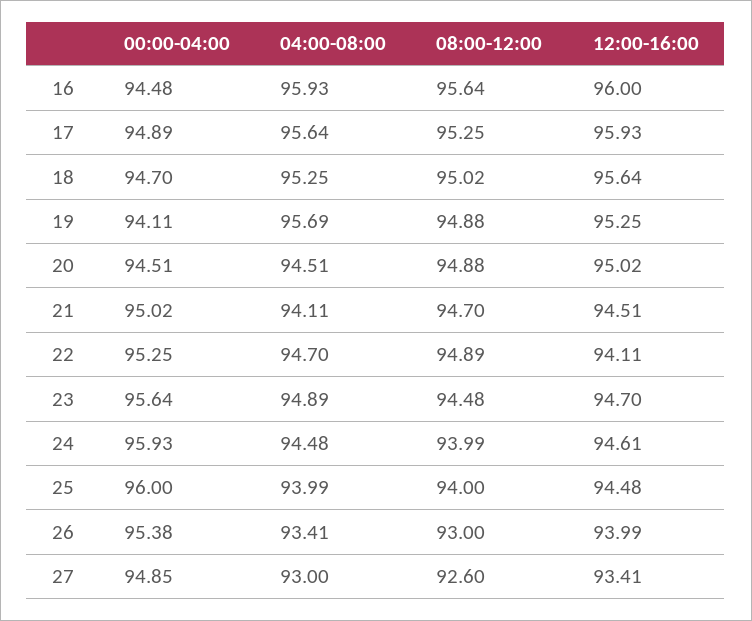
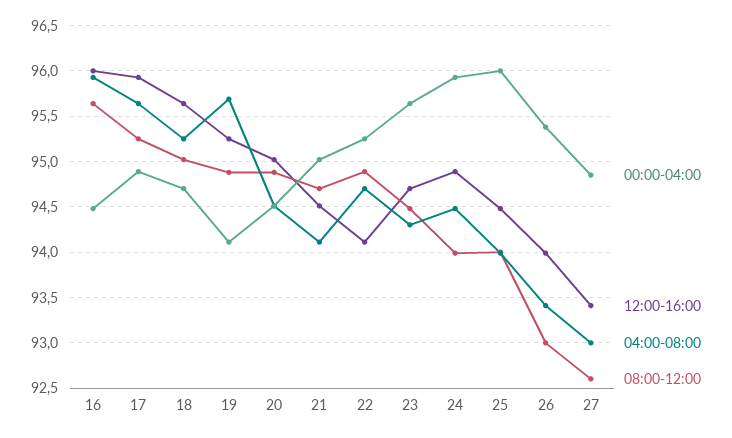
  {
    "00:00-04:00": {
      "16": 94.48,
      "17": 94.89,
      "18": 94.7,
      "19": 94.11,
      "20": 94.51,
      "21": 95.02,
      "22": 95.25,
      "23": 95.64,
      "24": 95.93,
      "25": 96,
      "26": 95.38,
      "27": 94.85
    },
    "04:00-08:00": {
      "16": 95.93,
      "17": 95.64,
      "18": 95.25,
      "19": 95.69,
      "20": 94.51,
      "21": 94.11,
      "22": 94.7,
-     "23": 94.89,
+     "23": 94.3,
      "24": 94.48,
      "25": 93.99,
      "26": 93.41,
      "27": 93
    },
    "08:00-12:00": {
      "16": 95.64,
      "17": 95.25,
      "18": 95.02,
      "19": 94.88,
      "20": 94.88,
      "21": 94.7,
      "22": 94.89,
      "23": 94.48,
      "24": 93.99,
      "25": 94,
      "26": 93,
      "27": 92.6
    },
    "12:00-16:00": {
      "16": 96,
      "17": 95.93,
      "18": 95.64,
      "19": 95.25,
      "20": 95.02,
      "21": 94.51,
      "22": 94.11,
      "23": 94.7,
-     "24": 94.61,
+     "24": 94.9,
      "25": 94.48,
      "26": 93.99,
      "27": 93.41
    }
  }

